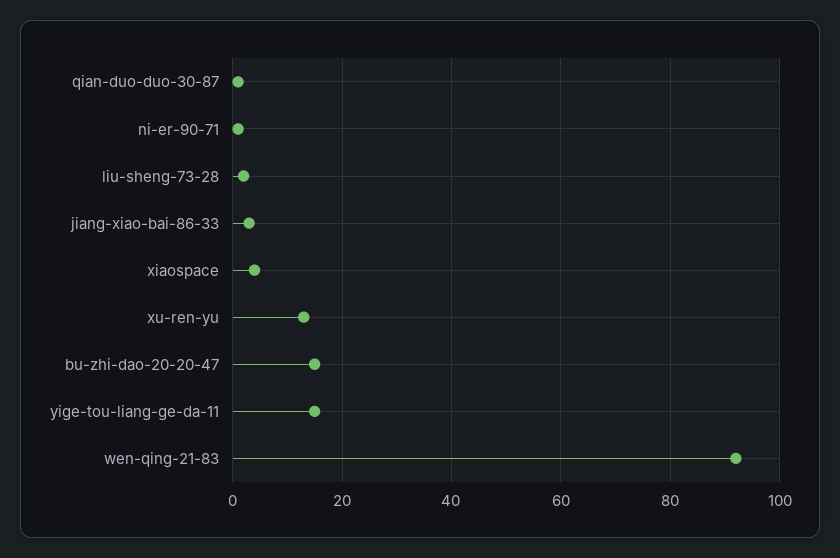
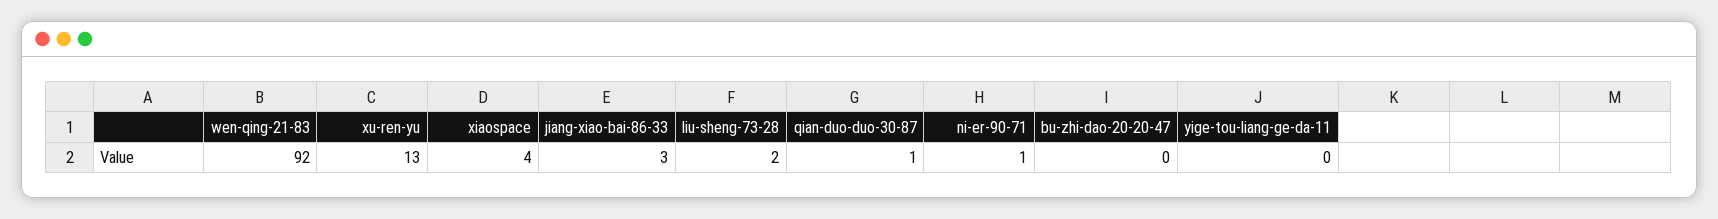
  {
    "qian-duo-duo-30-87": 1,
    "ni-er-90-71": 1,
    "liu-sheng-73-28": 2,
    "jiang-xiao-bai-86-33": 3,
    "xiaospace": 4,
    "xu-ren-yu": 13,
-   "bu-zhi-dao-20-20-47": 15,
+   "bu-zhi-dao-20-20-47": 0,
-   "yige-tou-liang-ge-da-11": 15,
+   "yige-tou-liang-ge-da-11": 0,
    "wen-qing-21-83": 92
  }

